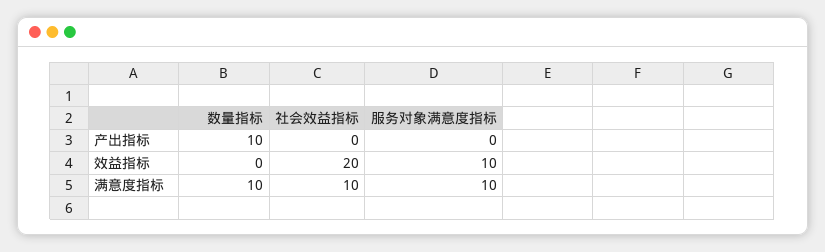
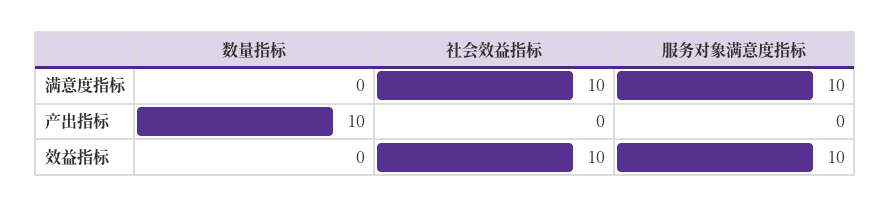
  {
    "数量指标": {
      "产出指标": 10,
      "效益指标": 0,
-     "满意度指标": 10
+     "满意度指标": 0
    },
    "社会效益指标": {
      "产出指标": 0,
-     "效益指标": 20,
+     "效益指标": 10,
      "满意度指标": 10
    },
    "服务对象满意度指标": {
      "产出指标": 0,
      "效益指标": 10,
      "满意度指标": 10
    }
  }

